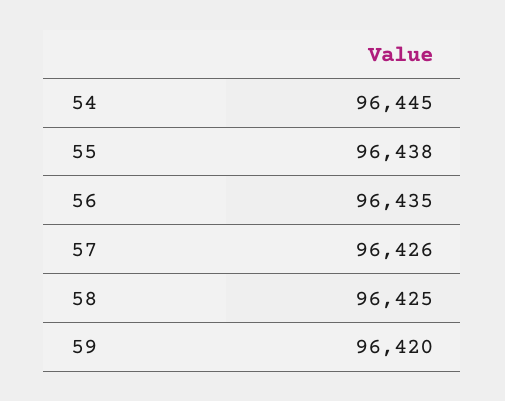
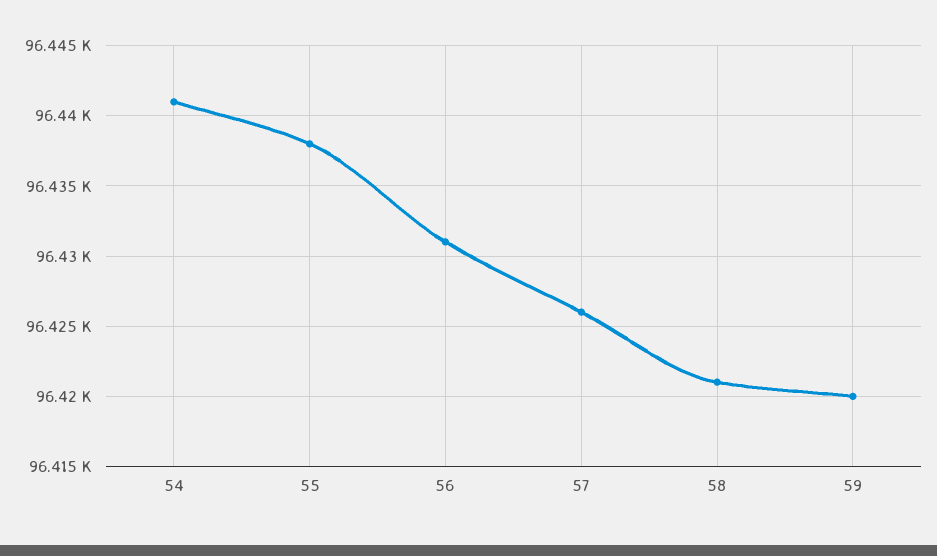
  {
-   "54": 96445,
+   "54": 96441,
    "55": 96438,
-   "56": 96435,
+   "56": 96431,
    "57": 96426,
-   "58": 96425,
+   "58": 96421,
    "59": 96420
  }

